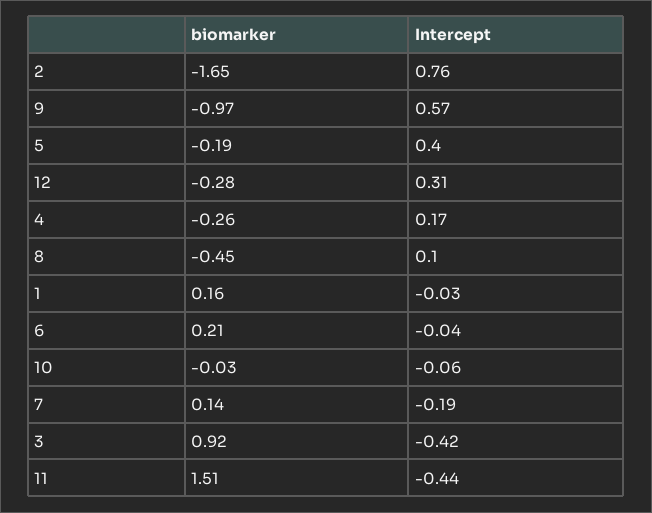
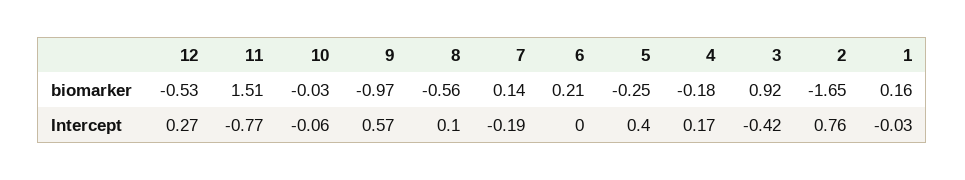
  {
    "biomarker": {
      "2": -1.65,
      "9": -0.97,
-     "5": -0.19,
+     "5": -0.25,
-     "12": -0.28,
+     "12": -0.53,
-     "4": -0.26,
+     "4": -0.18,
-     "8": -0.45,
+     "8": -0.56,
      "1": 0.16,
      "6": 0.21,
      "10": -0.03,
      "7": 0.14,
      "3": 0.92,
      "11": 1.51
    },
    "Intercept": {
      "2": 0.76,
      "9": 0.57,
      "5": 0.4,
-     "12": 0.31,
+     "12": 0.27,
      "4": 0.17,
      "8": 0.1,
      "1": -0.03,
-     "6": -0.04,
+     "6": 0,
      "10": -0.06,
      "7": -0.19,
      "3": -0.42,
-     "11": -0.44
+     "11": -0.77
    }
  }

